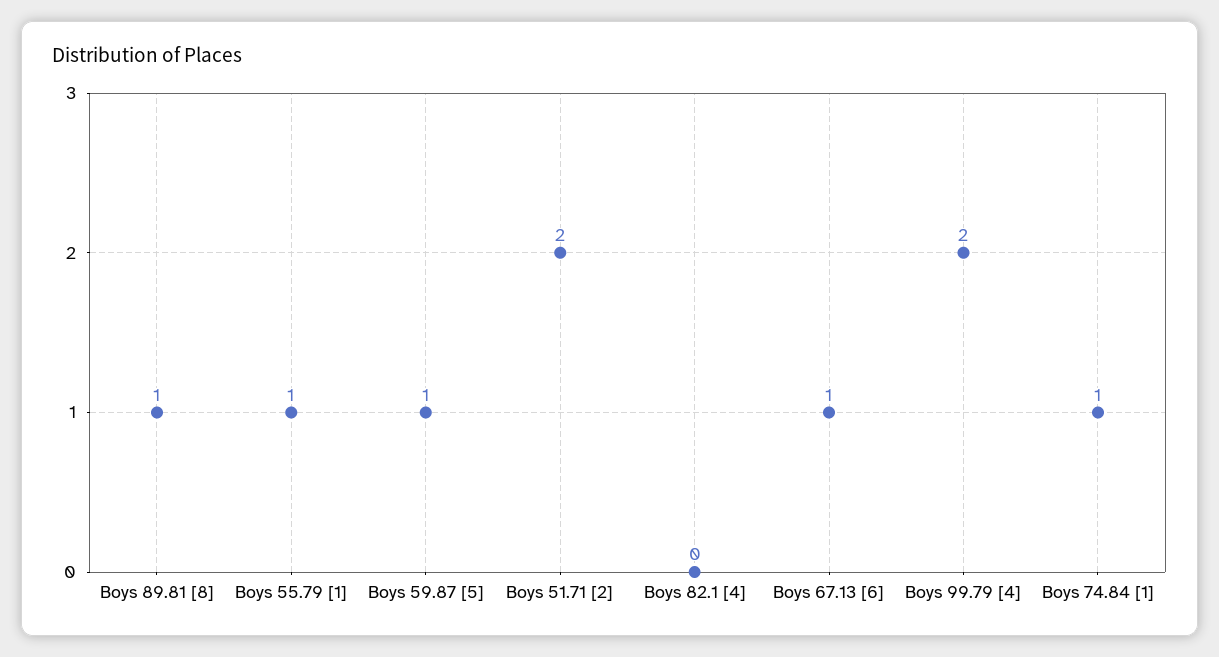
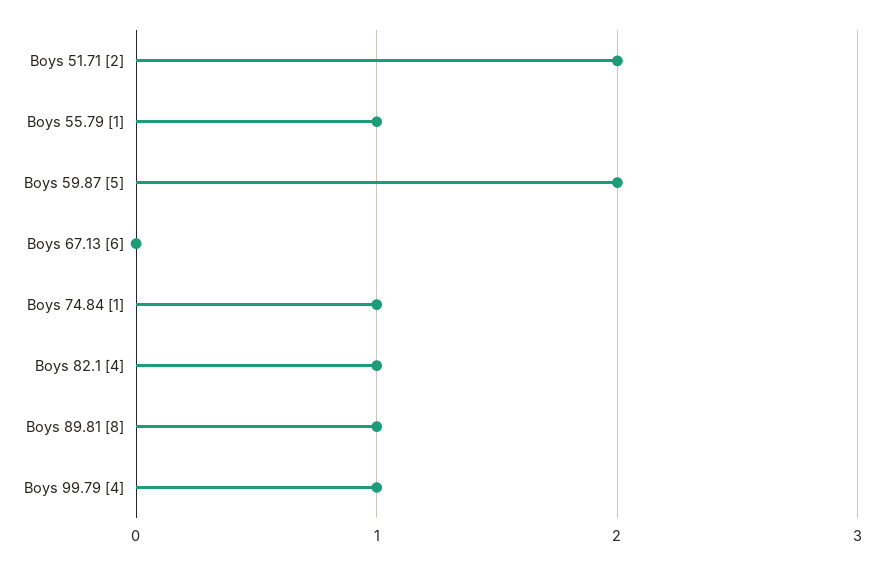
  {
    "Boys 89.81 [8]": 1,
    "Boys 55.79 [1]": 1,
-   "Boys 59.87 [5]": 1,
+   "Boys 59.87 [5]": 2,
    "Boys 51.71 [2]": 2,
-   "Boys 82.1 [4]": 0,
+   "Boys 82.1 [4]": 1,
-   "Boys 67.13 [6]": 1,
+   "Boys 67.13 [6]": 0,
-   "Boys 99.79 [4]": 2,
+   "Boys 99.79 [4]": 1,
    "Boys 74.84 [1]": 1
  }

